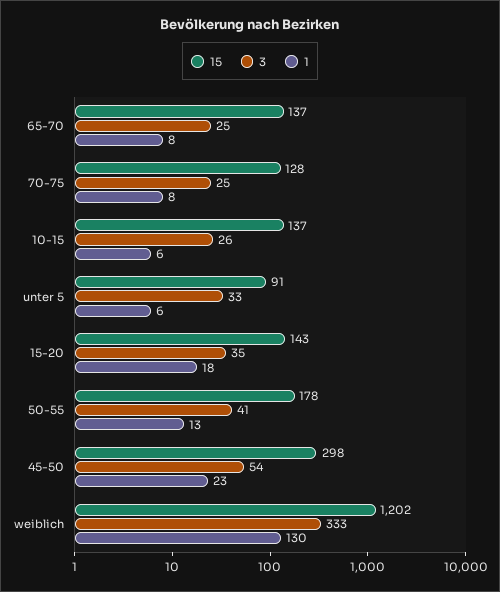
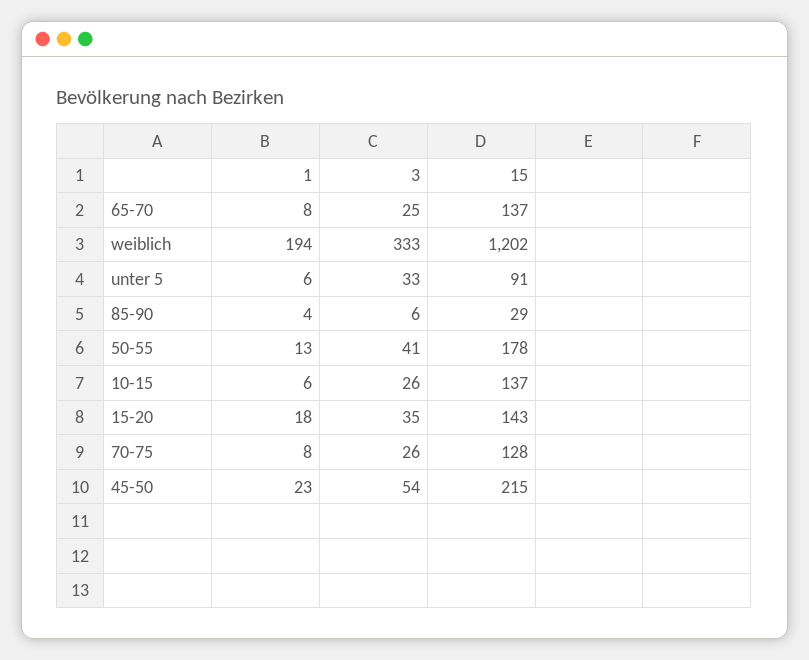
  {
    "15": {
      "65-70": 137,
      "70-75": 128,
      "10-15": 137,
      "unter 5": 91,
      "15-20": 143,
      "50-55": 178,
-     "45-50": 298,
+     "45-50": 215,
-     "weiblich": 1202
+     "weiblich": 1202,
+     "85-90": 29
    },
    "3": {
      "65-70": 25,
-     "70-75": 25,
+     "70-75": 26,
      "10-15": 26,
      "unter 5": 33,
      "15-20": 35,
      "50-55": 41,
      "45-50": 54,
-     "weiblich": 333
+     "weiblich": 333,
+     "85-90": 6
    },
    "1": {
      "65-70": 8,
      "70-75": 8,
      "10-15": 6,
      "unter 5": 6,
      "15-20": 18,
      "50-55": 13,
      "45-50": 23,
-     "weiblich": 130
+     "weiblich": 194,
+     "85-90": 4
    }
  }

